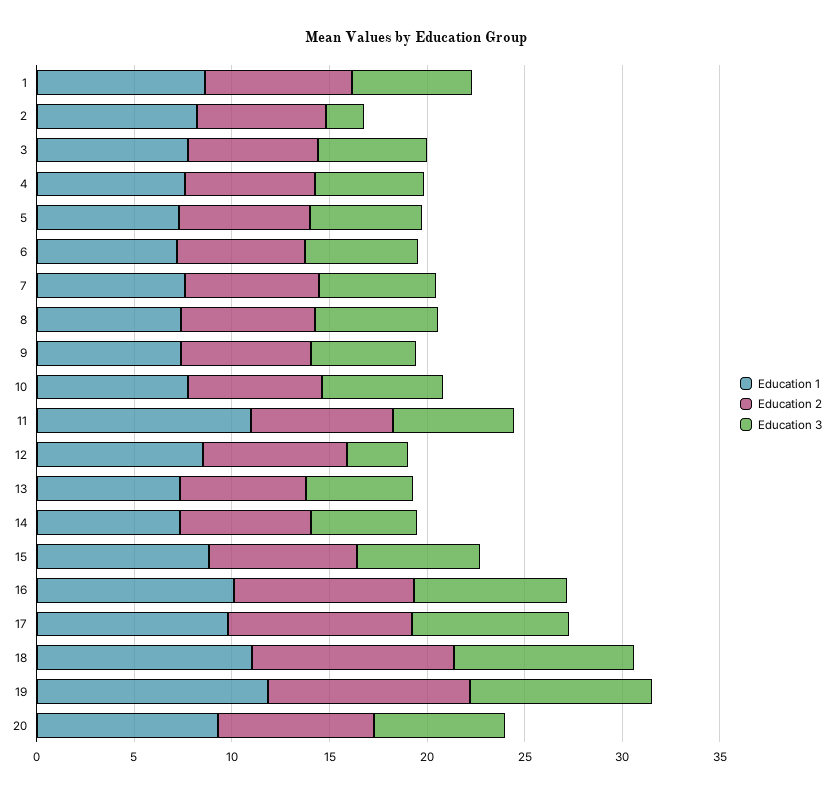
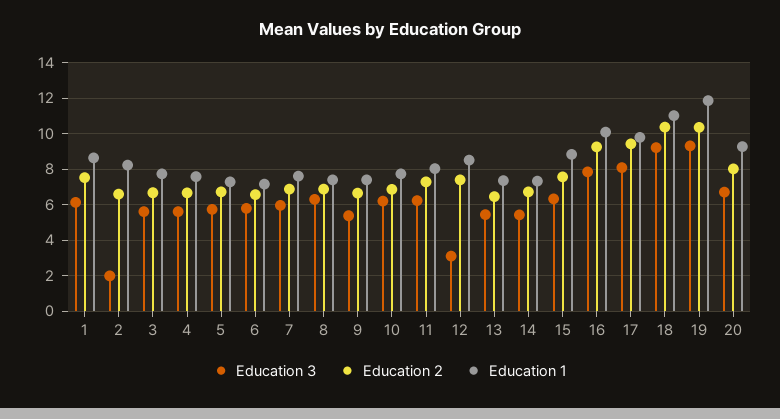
  {
    "Education 1": {
      "1": 8.5,
      "2": 8,
      "3": 7.5,
      "4": 7.5,
      "5": 7.5,
      "6": 7,
      "7": 7.5,
      "8": 7.5,
      "9": 7.5,
      "10": 7.5,
-     "11": 11,
+     "11": 8,
      "12": 8.5,
      "13": 7.5,
      "14": 7.5,
      "15": 9,
      "16": 10,
      "17": 10,
      "18": 11,
      "19": 12,
      "20": 9.5
    },
    "Education 2": {
      "1": 7.5,
      "2": 6.5,
      "3": 6.5,
      "4": 6.5,
      "5": 6.5,
      "6": 6.5,
      "7": 7,
      "8": 7,
      "9": 6.5,
      "10": 7,
      "11": 7.5,
      "12": 7.5,
      "13": 6.5,
      "14": 6.5,
      "15": 7.5,
      "16": 9.5,
      "17": 9.5,
      "18": 10.5,
      "19": 10.5,
      "20": 8
    },
    "Education 3": {
      "1": 6,
      "2": 2,
      "3": 5.5,
      "4": 5.5,
      "5": 5.5,
      "6": 6,
      "7": 6,
      "8": 6.5,
      "9": 5.5,
      "10": 6,
      "11": 6,
      "12": 3,
      "13": 5.5,
      "14": 5.5,
      "15": 6.5,
      "16": 8,
      "17": 8,
      "18": 9,
      "19": 9.5,
      "20": 6.5
    }
  }

